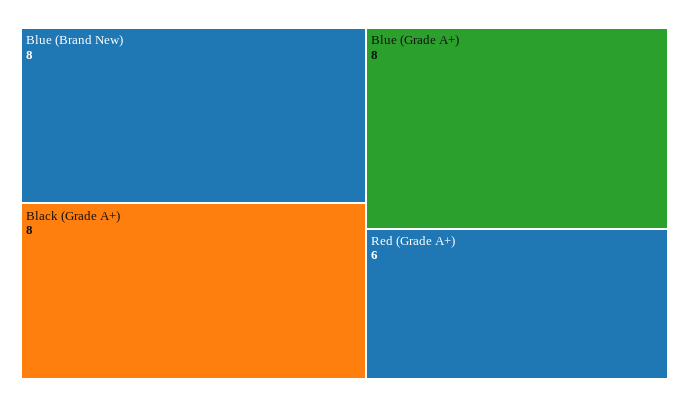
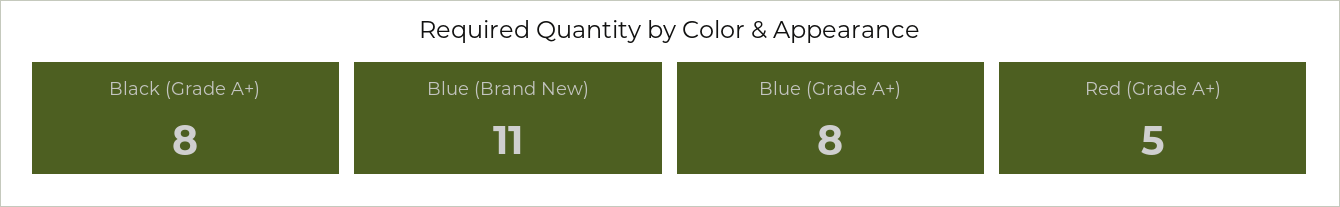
  {
-   "Blue (Brand New)": 8,
+   "Blue (Brand New)": 11,
    "Black (Grade A+)": 8,
    "Blue (Grade A+)": 8,
-   "Red (Grade A+)": 6
+   "Red (Grade A+)": 5
  }

